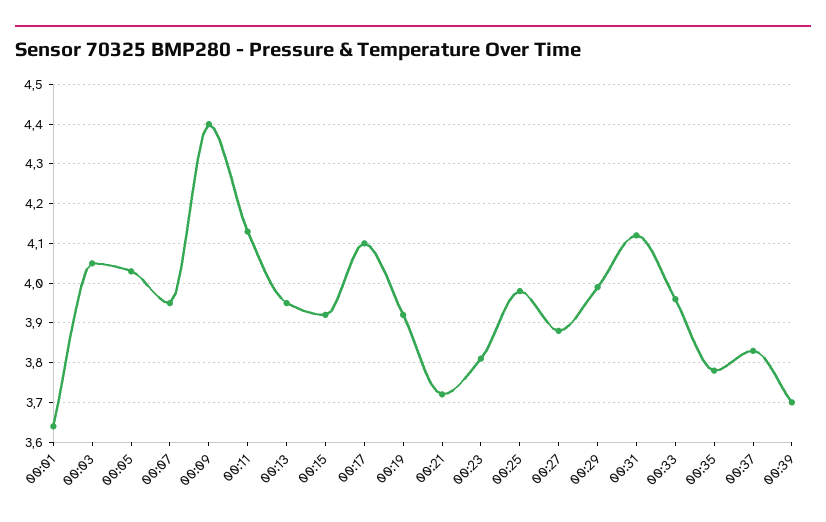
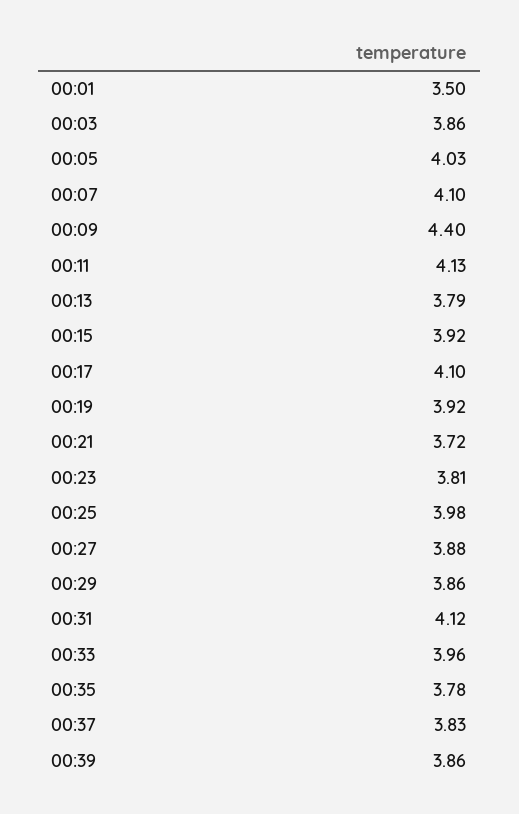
  {
-   "00:01": 3.65,
+   "00:01": 3.5,
-   "00:03": 4.05,
+   "00:03": 3.86,
    "00:05": 4.03,
-   "00:07": 3.95,
+   "00:07": 4.1,
    "00:09": 4.4,
    "00:11": 4.13,
-   "00:13": 3.95,
+   "00:13": 3.79,
    "00:15": 3.92,
    "00:17": 4.1,
    "00:19": 3.92,
    "00:21": 3.72,
    "00:23": 3.81,
    "00:25": 3.98,
    "00:27": 3.88,
-   "00:29": 4,
+   "00:29": 3.86,
    "00:31": 4.12,
    "00:33": 3.96,
    "00:35": 3.78,
    "00:37": 3.83,
-   "00:39": 3.7
+   "00:39": 3.86
  }

